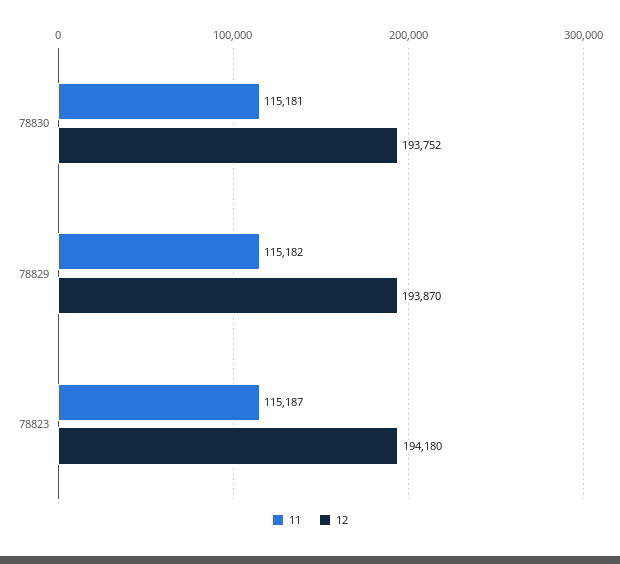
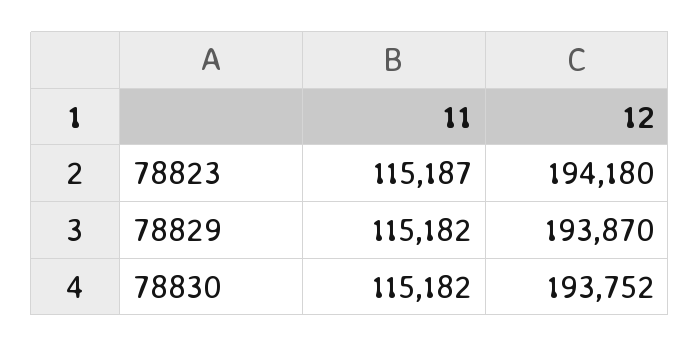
  {
    "11": {
-     "78830": 115181,
+     "78830": 115182,
      "78829": 115182,
      "78823": 115187
    },
    "12": {
      "78830": 193752,
      "78829": 193870,
      "78823": 194180
    }
  }

